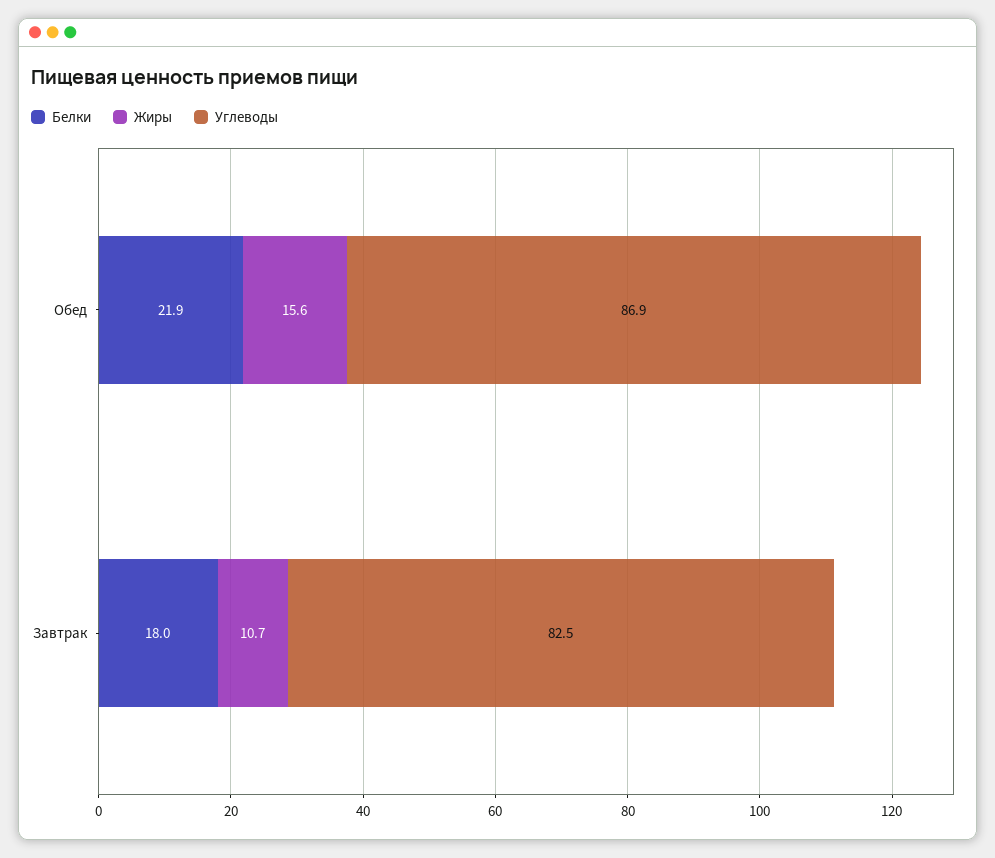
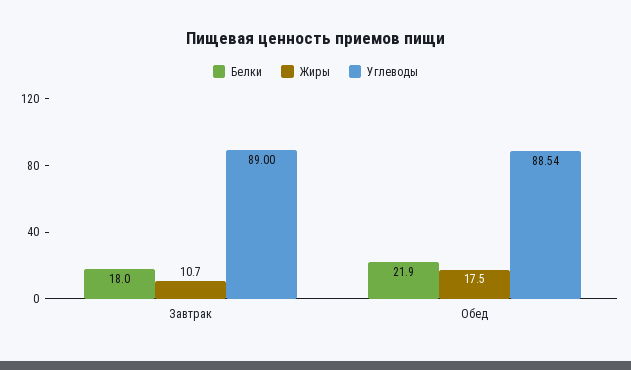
  {
    "Белки": {
      "Обед": 21.9,
      "Завтрак": 18
    },
    "Жиры": {
-     "Обед": 15.6,
+     "Обед": 17.5,
      "Завтрак": 10.7
    },
    "Углеводы": {
-     "Обед": 86.9,
+     "Обед": 88.54,
-     "Завтрак": 82.5
+     "Завтрак": 89
    }
  }

